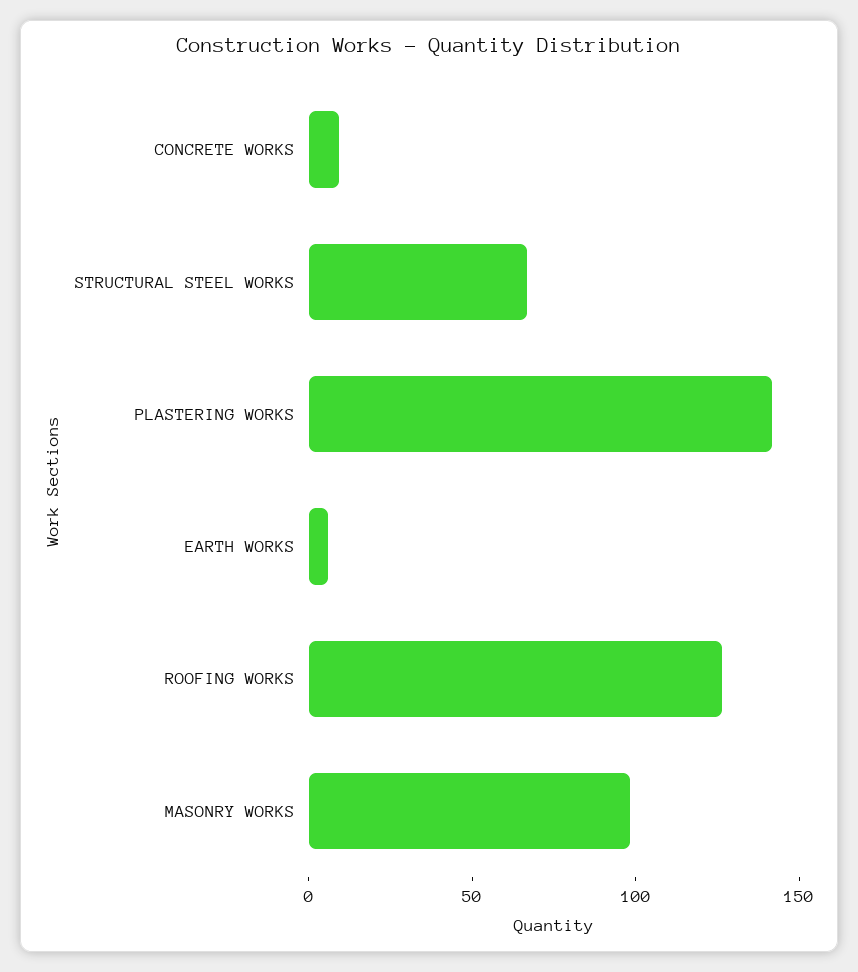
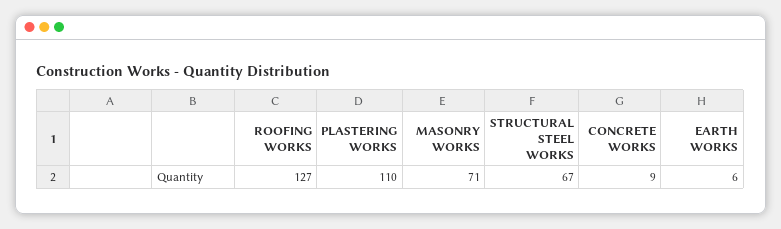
  {
    "CONCRETE WORKS": 9,
    "STRUCTURAL STEEL WORKS": 67,
-   "PLASTERING WORKS": 140,
+   "PLASTERING WORKS": 110,
    "EARTH WORKS": 6,
    "ROOFING WORKS": 127,
-   "MASONRY WORKS": 100
+   "MASONRY WORKS": 71
  }

